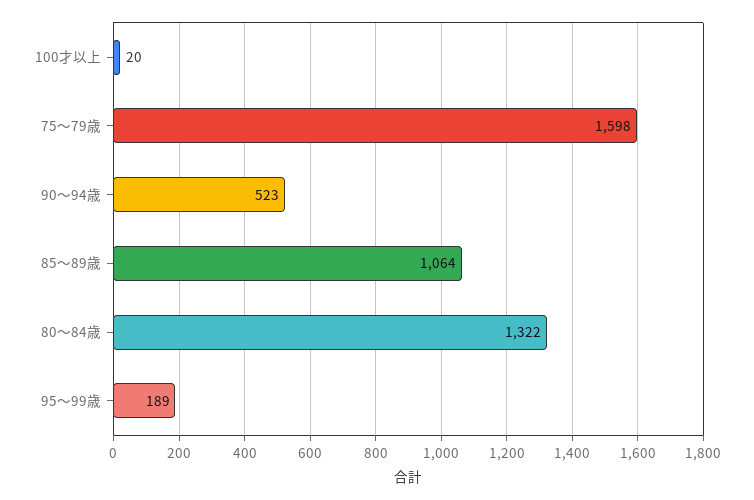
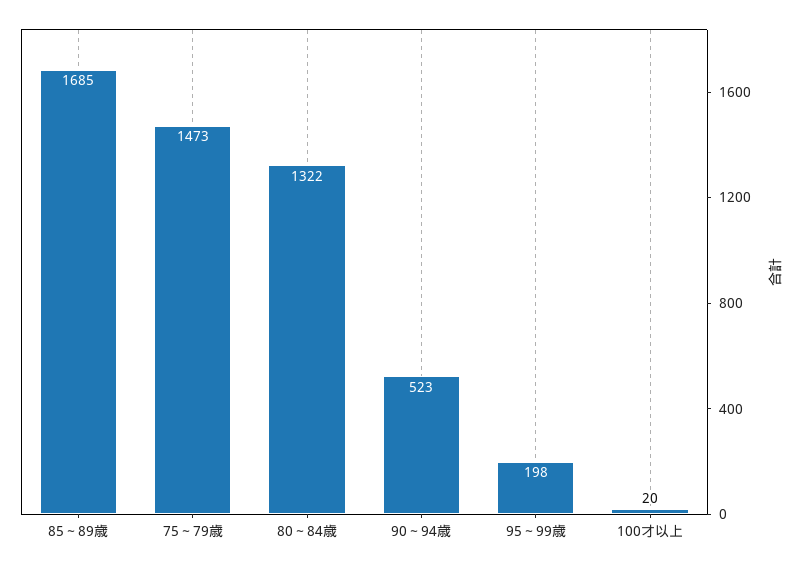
  {
    "100才以上": 20,
-   "75～79歳": 1598,
+   "75～79歳": 1473,
    "90～94歳": 523,
-   "85～89歳": 1064,
+   "85～89歳": 1685,
    "80～84歳": 1322,
-   "95～99歳": 189
+   "95～99歳": 198
  }

